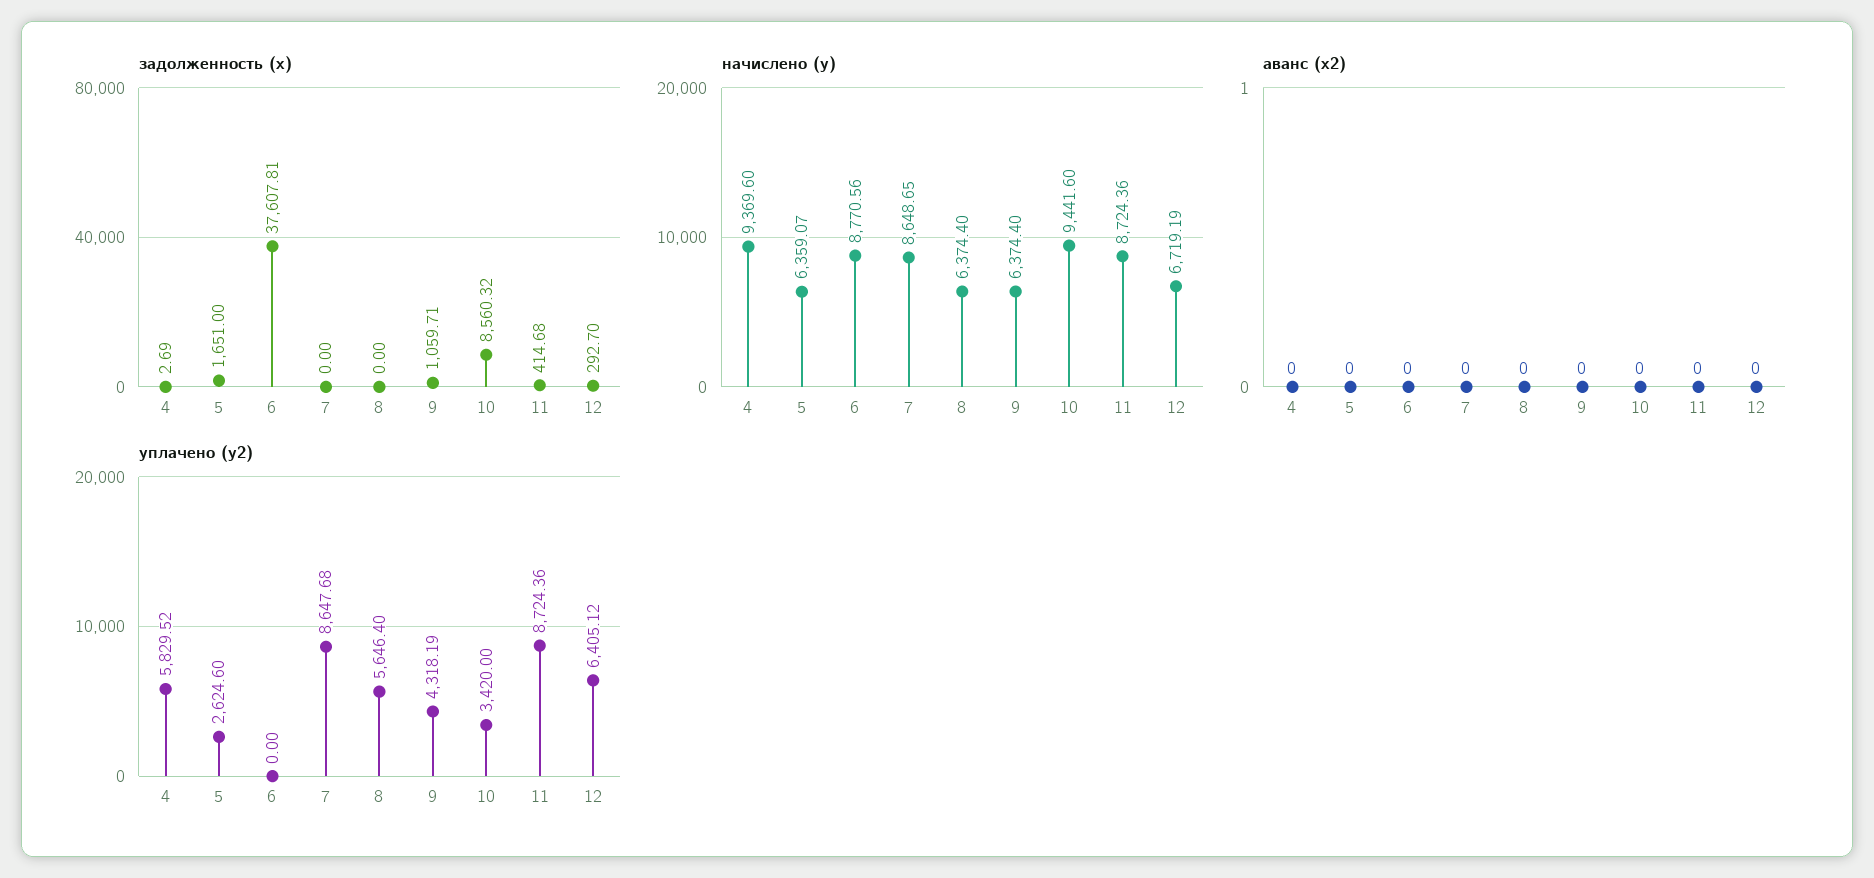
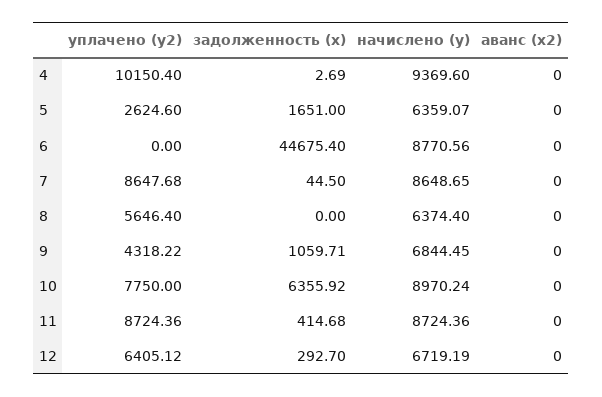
  {
    "задолженность (x)": {
      "4": 2.69,
      "5": 1651,
-     "6": 37607.81,
+     "6": 44675.4,
-     "7": 0,
+     "7": 44.5,
      "8": 0,
      "9": 1059.71,
-     "10": 8560.32,
+     "10": 6355.92,
      "11": 414.68,
      "12": 292.7
    },
    "начислено (y)": {
      "4": 9369.6,
      "5": 6359.07,
      "6": 8770.56,
      "7": 8648.65,
      "8": 6374.4,
-     "9": 6374.4,
+     "9": 6844.45,
-     "10": 9441.6,
+     "10": 8970.24,
      "11": 8724.36,
      "12": 6719.19
    },
    "аванс (x2)": {
      "4": 0,
      "5": 0,
      "6": 0,
      "7": 0,
      "8": 0,
      "9": 0,
      "10": 0,
      "11": 0,
      "12": 0
    },
    "уплачено (y2)": {
-     "4": 5829.52,
+     "4": 10150.4,
      "5": 2624.6,
      "6": 0,
      "7": 8647.68,
      "8": 5646.4,
-     "9": 4318.19,
+     "9": 4318.22,
-     "10": 3420,
+     "10": 7750,
      "11": 8724.36,
      "12": 6405.12
    }
  }

